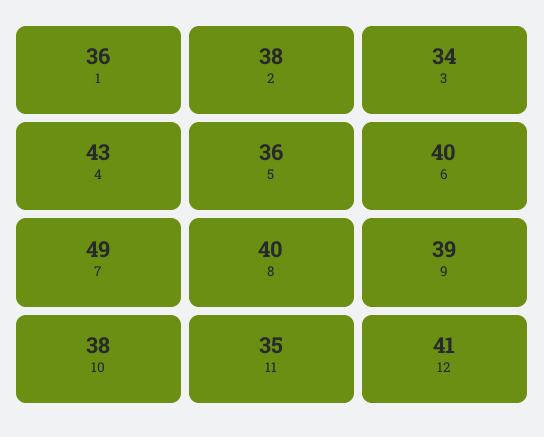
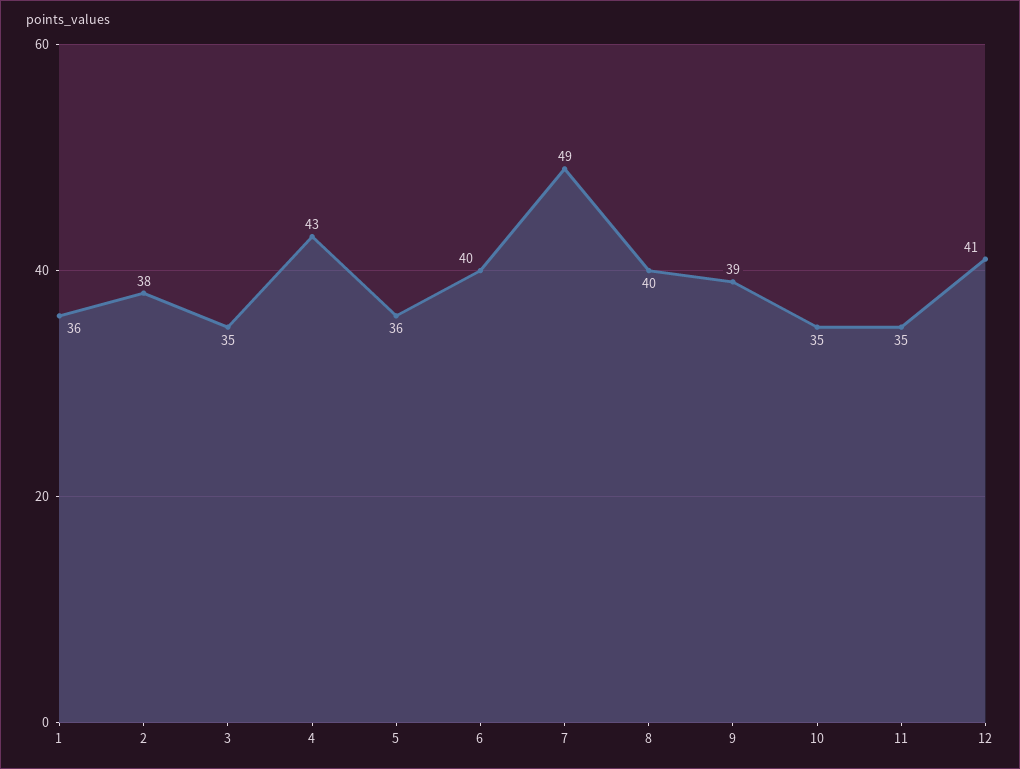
  {
    "1": 36,
    "2": 38,
-   "3": 34,
+   "3": 35,
    "4": 43,
    "5": 36,
    "6": 40,
    "7": 49,
    "8": 40,
    "9": 39,
-   "10": 38,
+   "10": 35,
    "11": 35,
    "12": 41
  }

